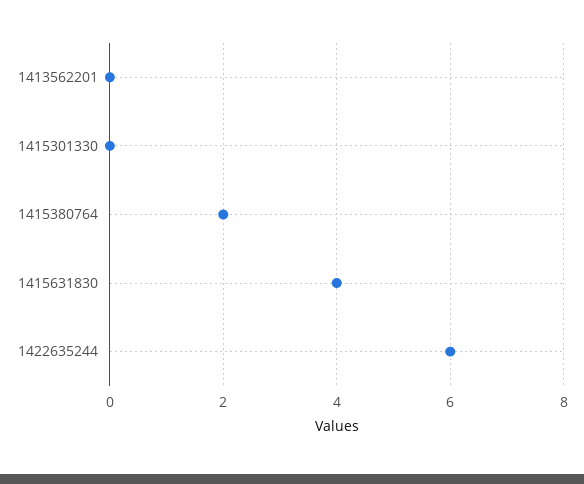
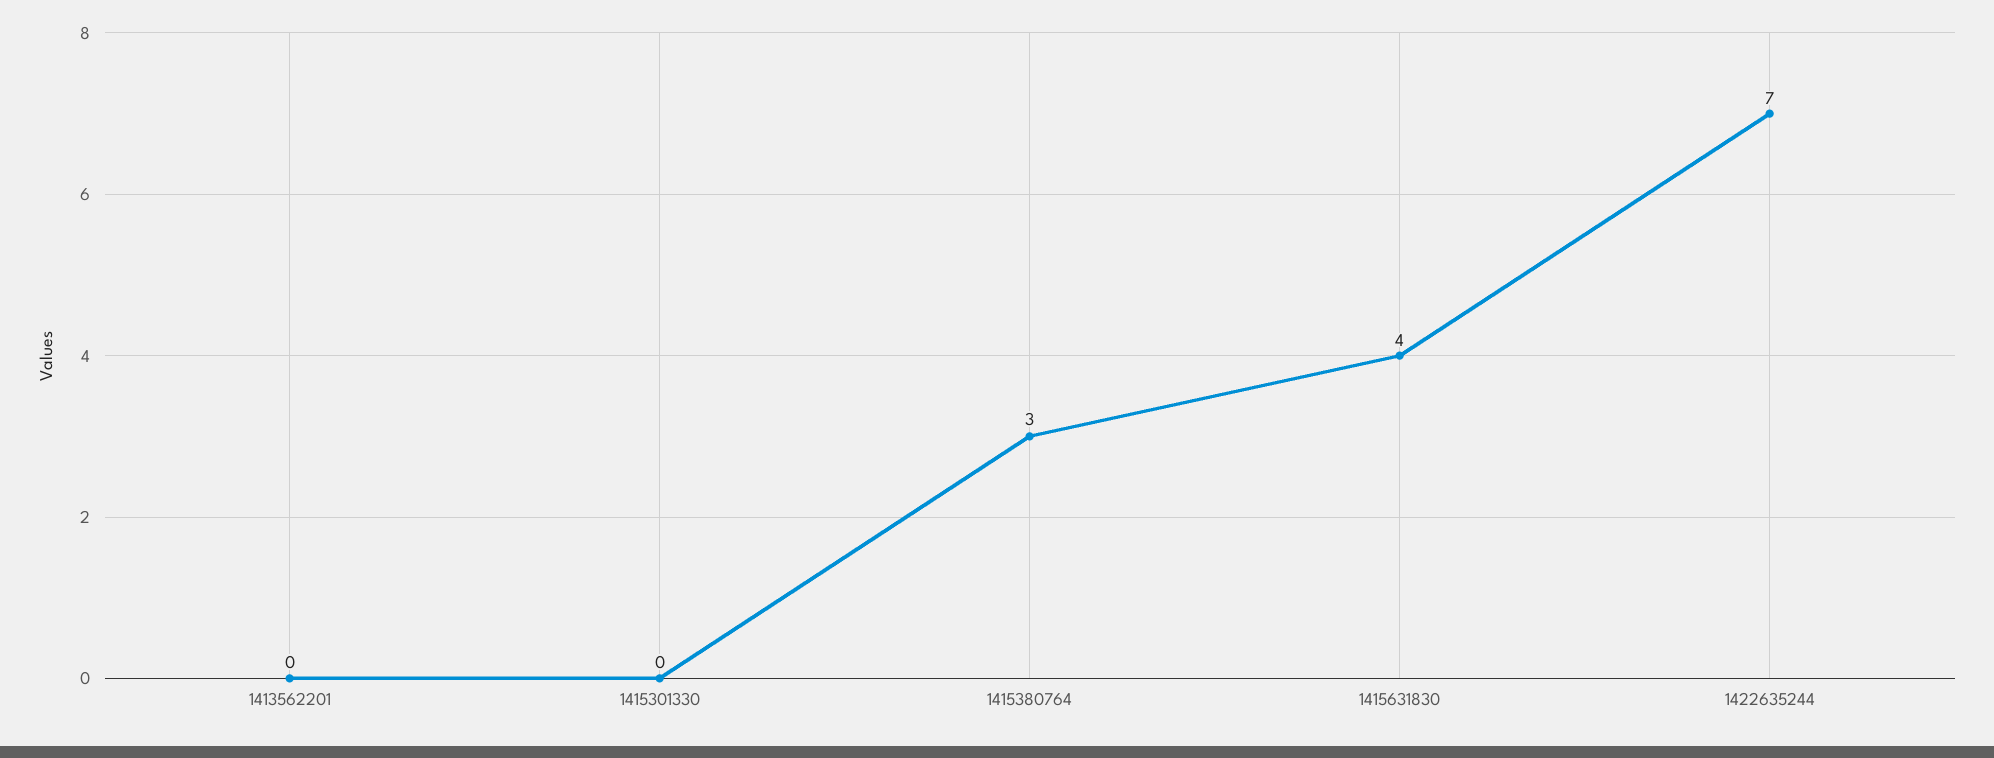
  {
    "1413562201": 0,
    "1415301330": 0,
-   "1415380764": 2,
+   "1415380764": 3,
    "1415631830": 4,
-   "1422635244": 6
+   "1422635244": 7
  }

